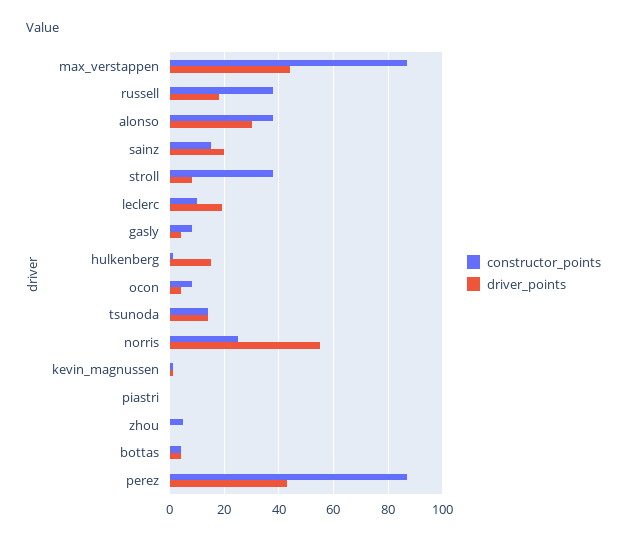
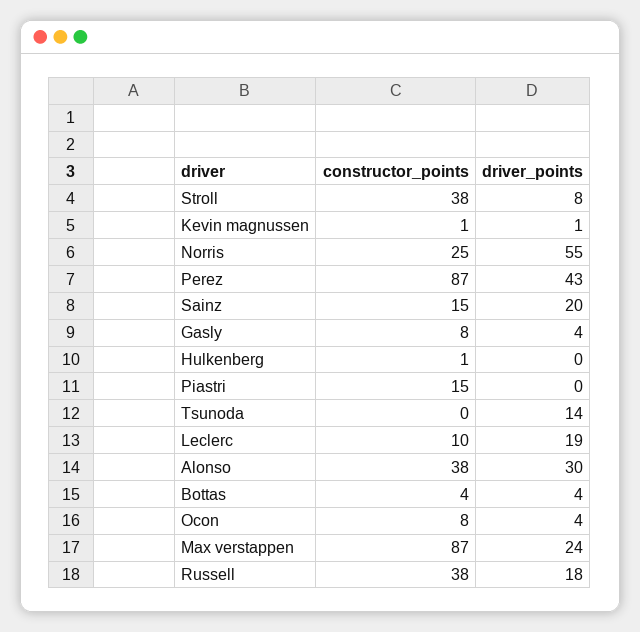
  {
    "constructor_points": {
      "max_verstappen": 87,
      "russell": 38,
      "alonso": 38,
      "sainz": 15,
      "stroll": 38,
      "leclerc": 10,
      "gasly": 8,
      "hulkenberg": 1,
      "ocon": 8,
-     "tsunoda": 15,
+     "tsunoda": 0,
      "norris": 25,
      "kevin_magnussen": 1,
-     "piastri": 0,
+     "piastri": 15,
-     "zhou": 5,
      "bottas": 4,
      "perez": 87
    },
    "driver_points": {
-     "max_verstappen": 45,
+     "max_verstappen": 24,
      "russell": 18,
      "alonso": 30,
      "sainz": 20,
      "stroll": 8,
      "leclerc": 19,
      "gasly": 4,
-     "hulkenberg": 15,
+     "hulkenberg": 0,
      "ocon": 4,
      "tsunoda": 14,
      "norris": 55,
      "kevin_magnussen": 1,
      "piastri": 0,
-     "zhou": 0,
      "bottas": 4,
      "perez": 43
    }
  }

